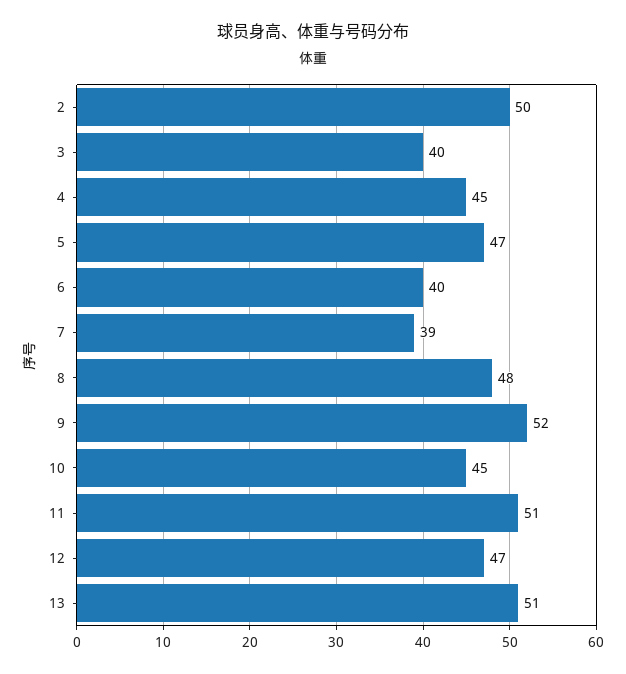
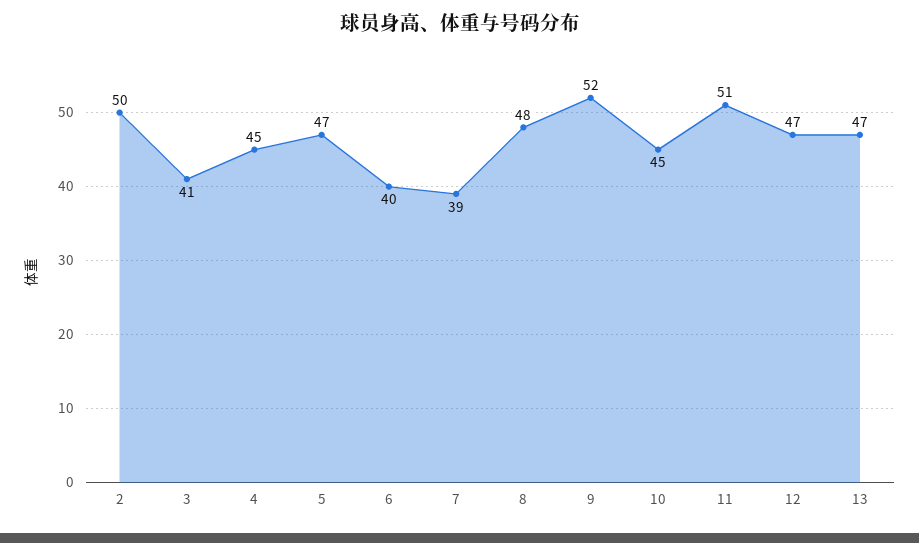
  {
    "2": 50,
-   "3": 40,
+   "3": 41,
    "4": 45,
    "5": 47,
    "6": 40,
    "7": 39,
    "8": 48,
    "9": 52,
    "10": 45,
    "11": 51,
    "12": 47,
-   "13": 51
+   "13": 47
  }

